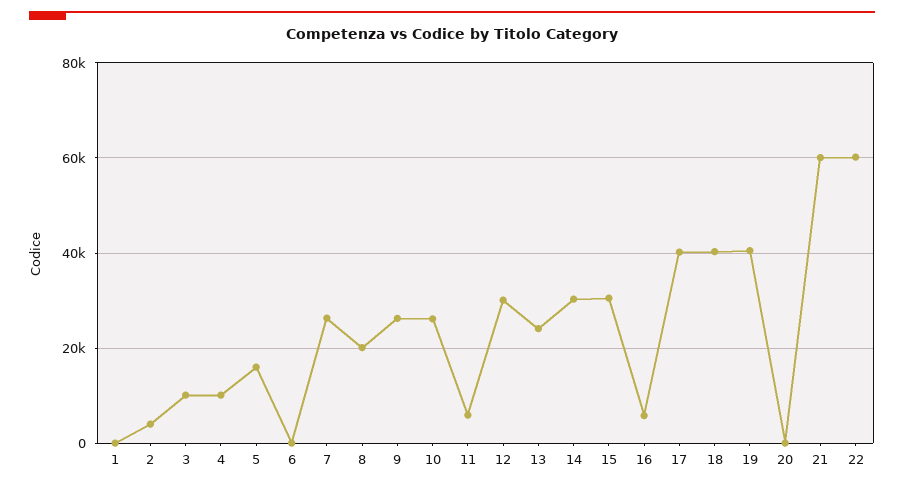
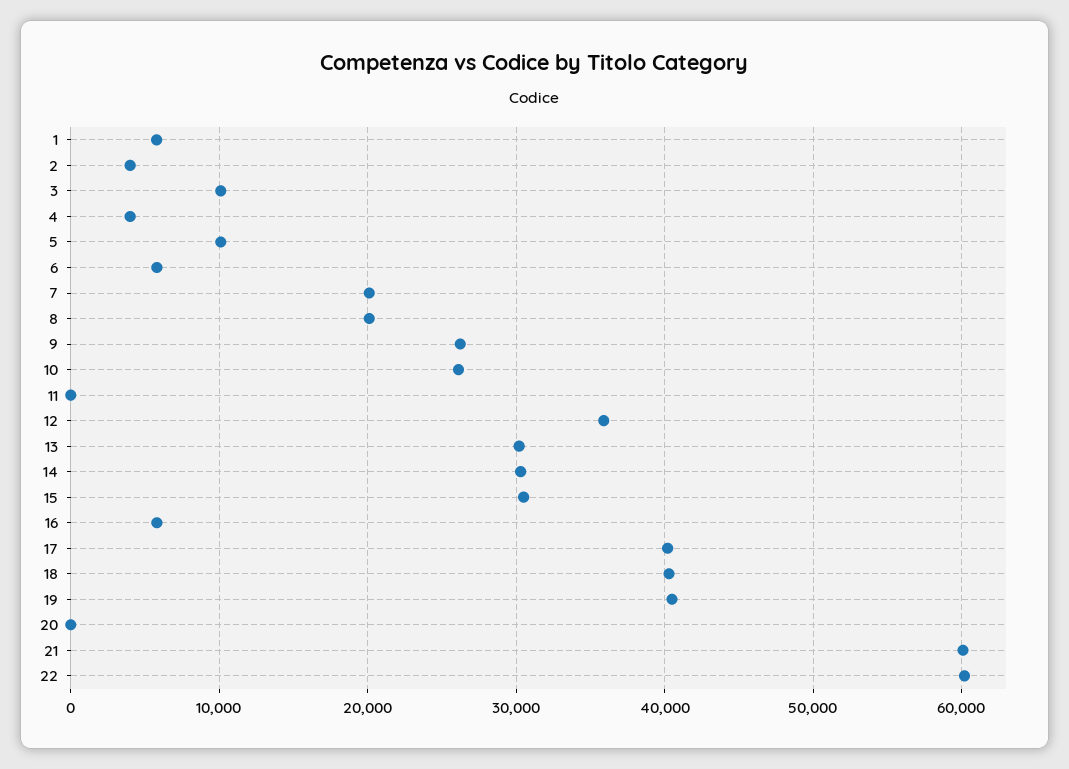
  {
-   "1": 0,
+   "1": 6000,
    "2": 4000,
    "3": 10000,
-   "4": 10000,
+   "4": 4000,
-   "5": 16000,
+   "5": 10000,
-   "6": 0,
+   "6": 6000,
-   "7": 26000,
+   "7": 20000,
    "8": 20000,
    "9": 26000,
    "10": 26000,
-   "11": 6000,
+   "11": 0,
-   "12": 30000,
+   "12": 36000,
-   "13": 24000,
+   "13": 30000,
    "14": 30000,
    "15": 31000,
    "16": 6000,
    "17": 40000,
    "18": 40000,
    "19": 41000,
    "20": 0,
    "21": 60000,
    "22": 60000
  }

